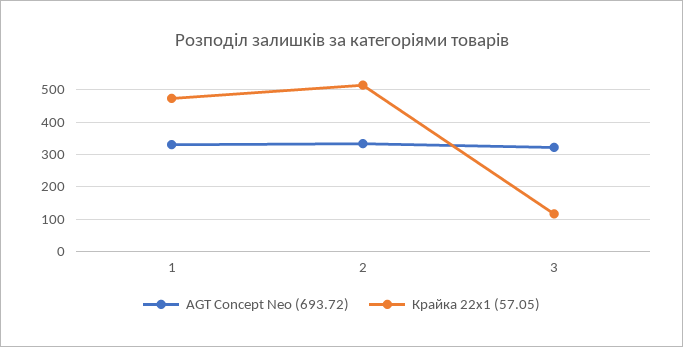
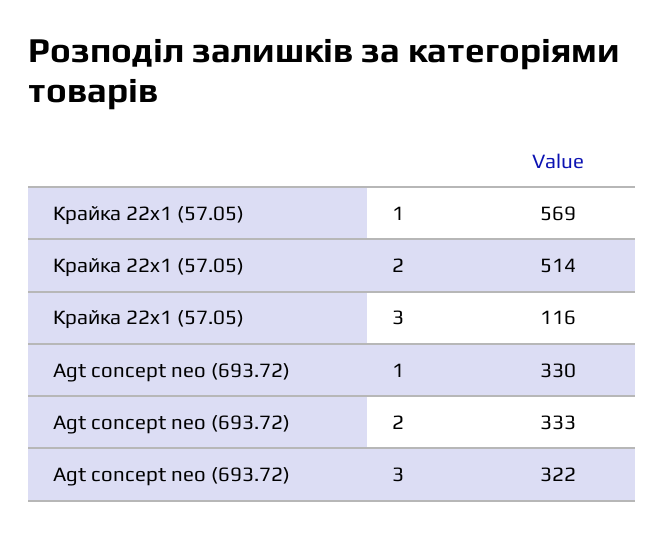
  {
    "AGT Concept Neo (693.72)": {
      "1": 330,
      "2": 333,
      "3": 322
    },
    "Крайка 22x1 (57.05)": {
-     "1": 480,
+     "1": 569,
      "2": 514,
      "3": 116
    }
  }

